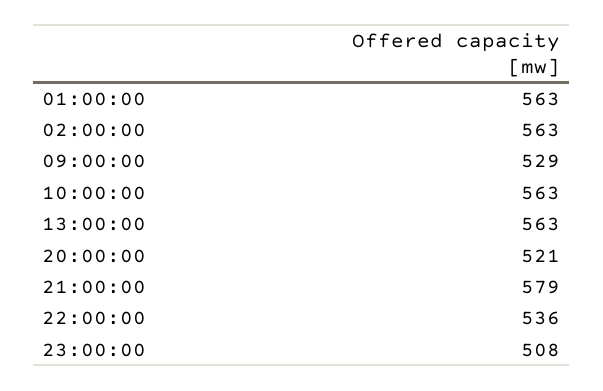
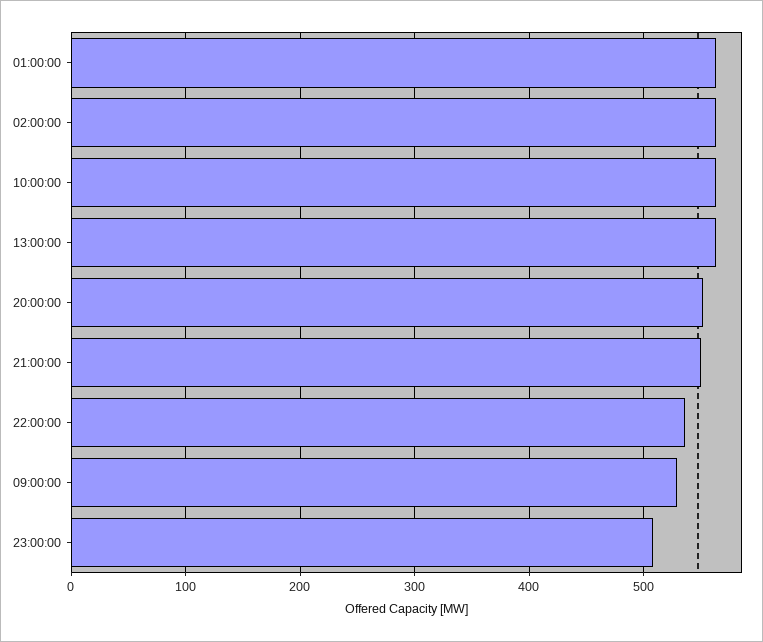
  {
    "01:00:00": 563,
    "02:00:00": 563,
    "09:00:00": 529,
    "10:00:00": 563,
    "13:00:00": 563,
-   "20:00:00": 521,
+   "20:00:00": 550,
-   "21:00:00": 579,
+   "21:00:00": 550,
    "22:00:00": 536,
    "23:00:00": 508
  }

